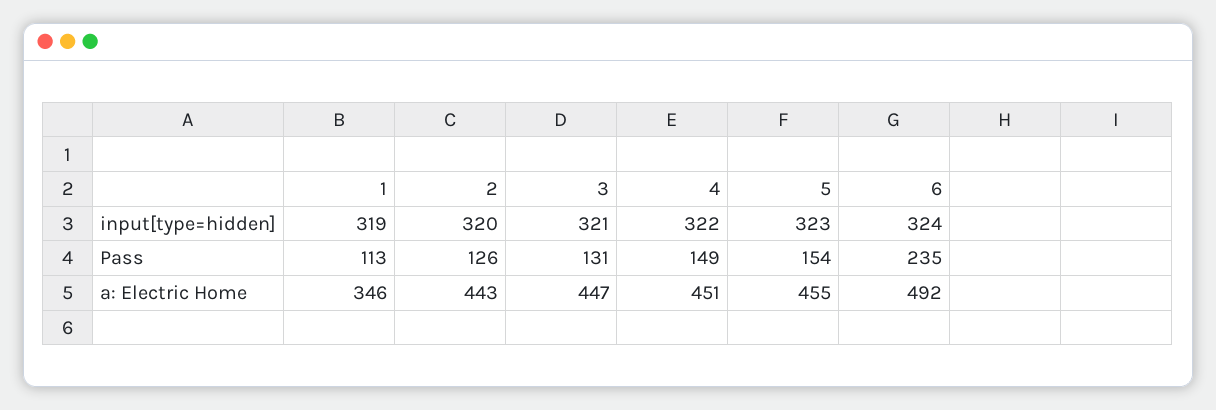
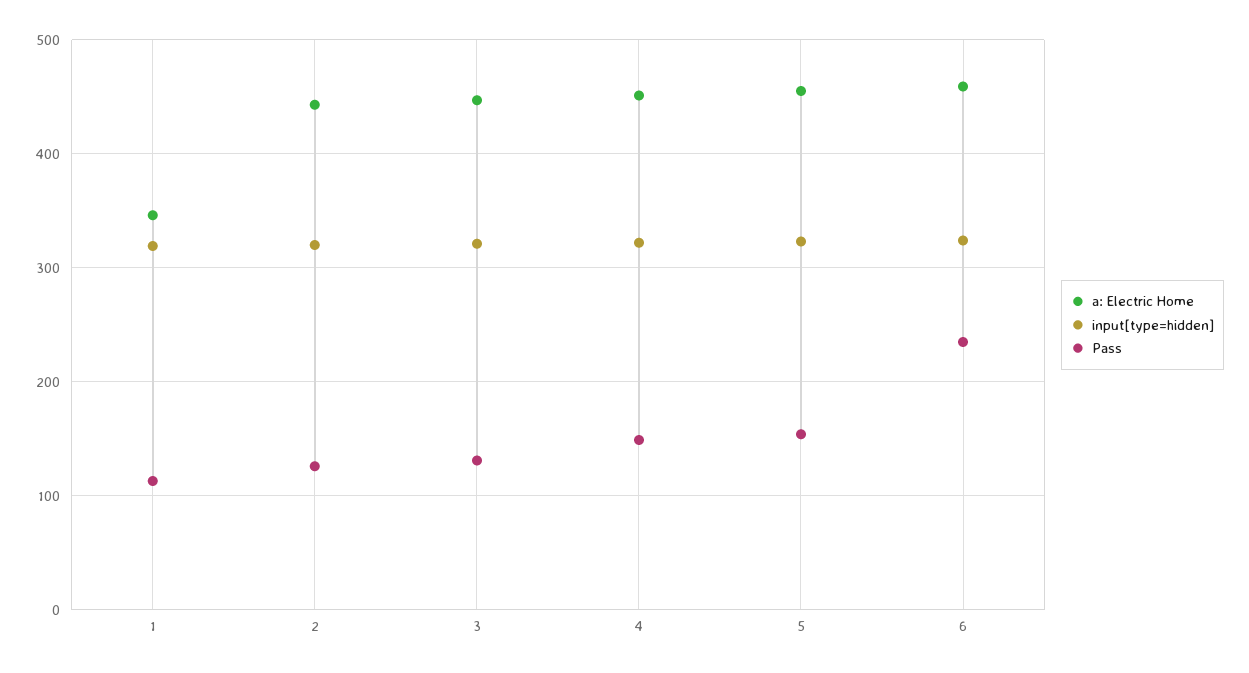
  {
    "input[type=hidden]": {
      "1": 319,
      "2": 320,
      "3": 321,
      "4": 322,
      "5": 323,
      "6": 324
    },
    "Pass": {
      "1": 113,
      "2": 126,
      "3": 131,
      "4": 149,
      "5": 154,
      "6": 235
    },
    "a: Electric Home": {
      "1": 346,
      "2": 443,
      "3": 447,
      "4": 451,
      "5": 455,
-     "6": 492
+     "6": 460
    }
  }

